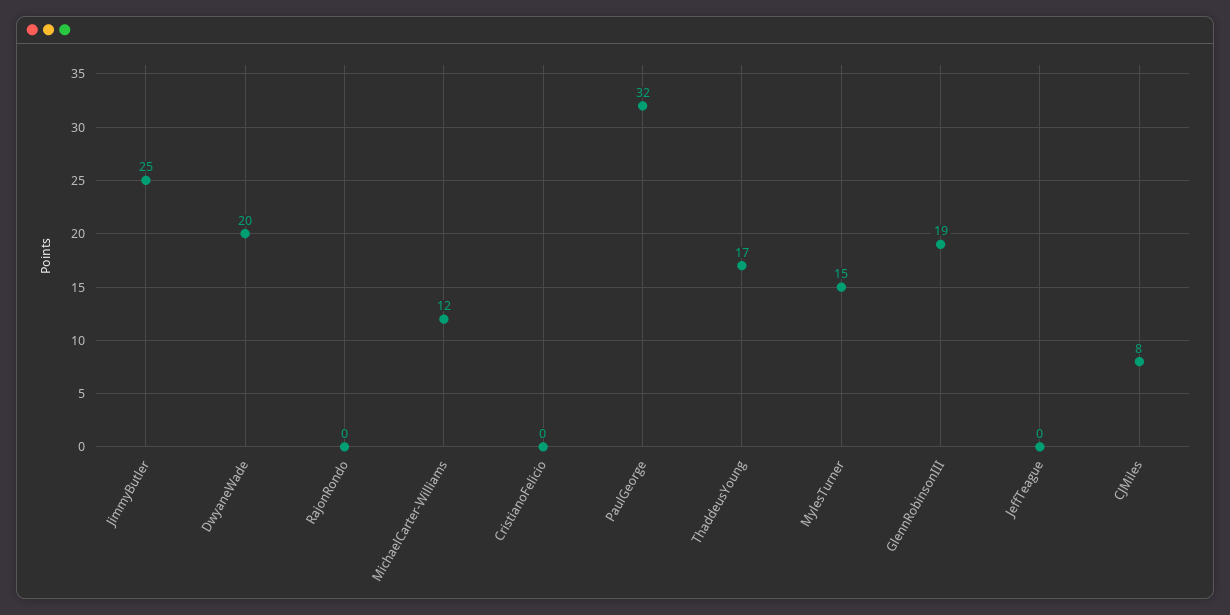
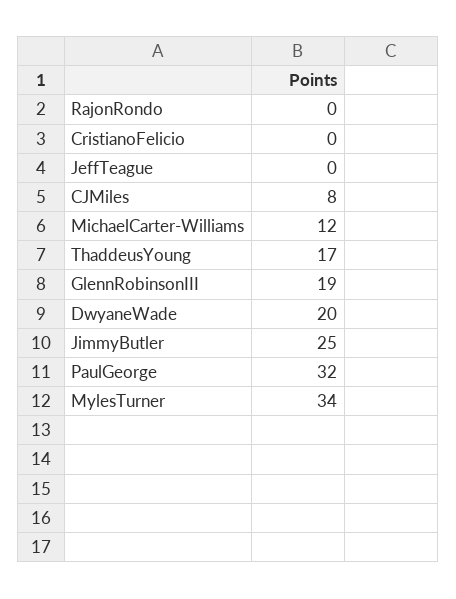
  {
    "JimmyButler": 25,
    "DwyaneWade": 20,
    "RajonRondo": 0,
    "MichaelCarter-Williams": 12,
    "CristianoFelicio": 0,
    "PaulGeorge": 32,
    "ThaddeusYoung": 17,
-   "MylesTurner": 15,
+   "MylesTurner": 34,
    "GlennRobinsonIII": 19,
    "JeffTeague": 0,
    "CJMiles": 8
  }

